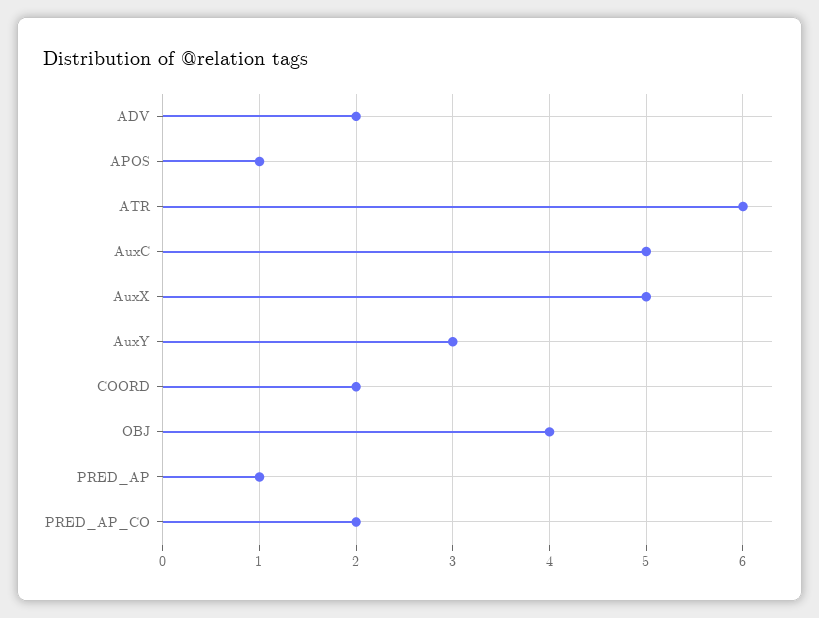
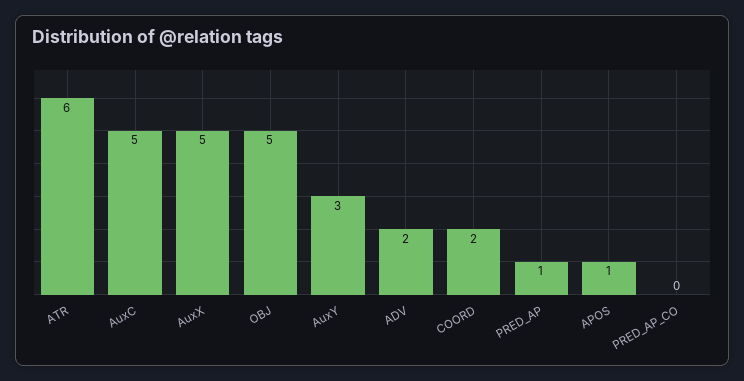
  {
    "ADV": 2,
    "APOS": 1,
    "ATR": 6,
    "AuxC": 5,
    "AuxX": 5,
    "AuxY": 3,
    "COORD": 2,
-   "OBJ": 4,
+   "OBJ": 5,
    "PRED_AP": 1,
-   "PRED_AP_CO": 2
+   "PRED_AP_CO": 0
  }

